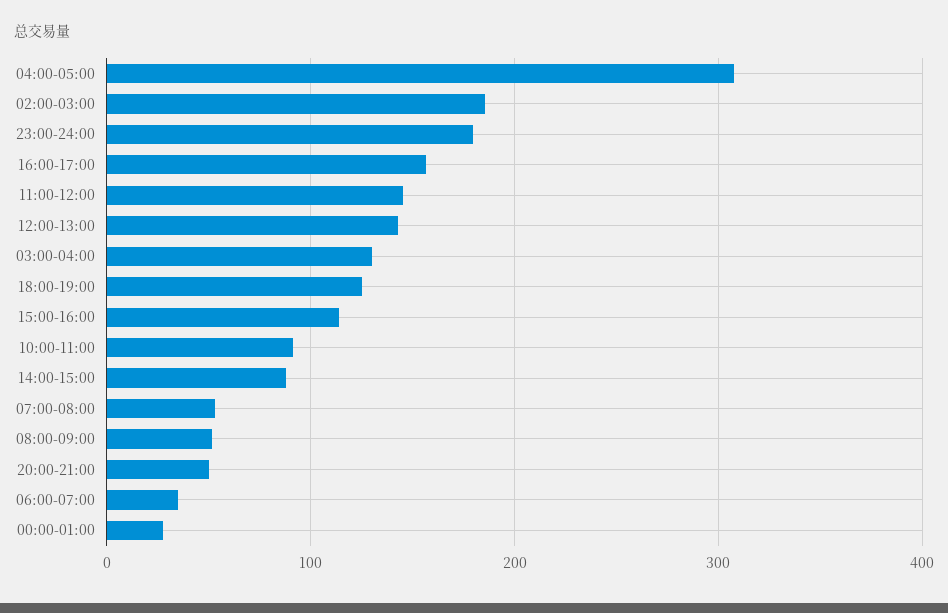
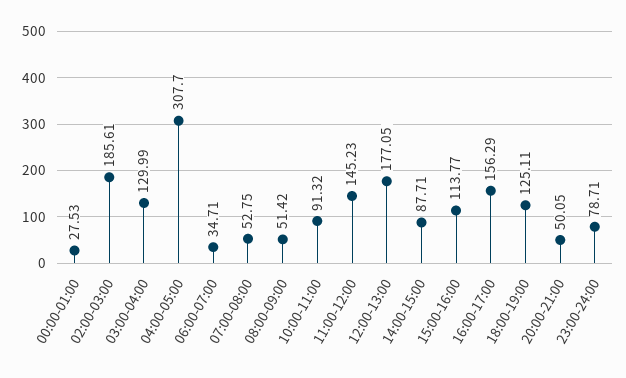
  {
    "04:00-05:00": 307.7,
    "02:00-03:00": 185.61,
-   "23:00-24:00": 180,
+   "23:00-24:00": 78.71,
    "16:00-17:00": 156.29,
    "11:00-12:00": 145.23,
-   "12:00-13:00": 140,
+   "12:00-13:00": 177.05,
    "03:00-04:00": 129.99,
    "18:00-19:00": 125.11,
    "15:00-16:00": 113.77,
    "10:00-11:00": 91.32,
    "14:00-15:00": 87.71,
    "07:00-08:00": 52.75,
    "08:00-09:00": 51.42,
    "20:00-21:00": 50.05,
    "06:00-07:00": 34.71,
    "00:00-01:00": 27.53
  }

